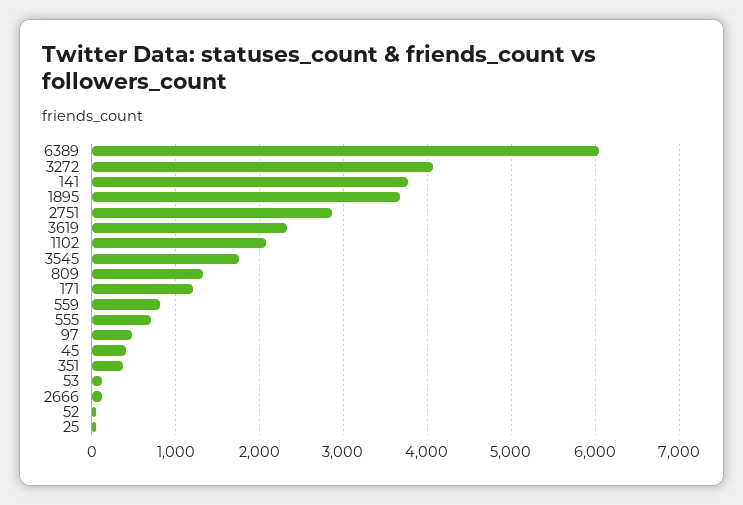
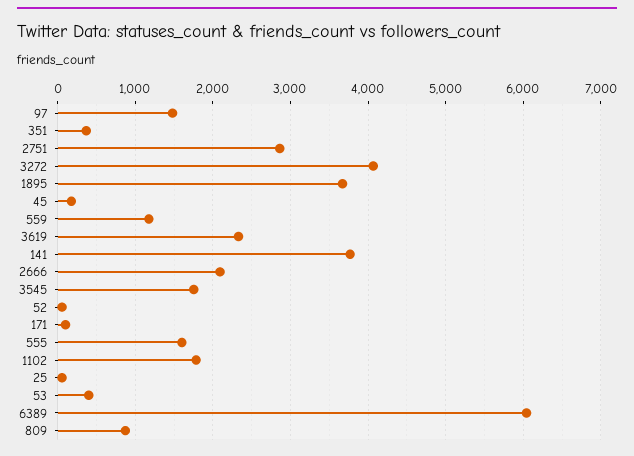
  {
    "6389": 6000,
    "3272": 4100,
    "141": 3800,
    "1895": 3700,
    "2751": 2900,
    "3619": 2300,
-   "1102": 2100,
+   "1102": 1800,
    "3545": 1800,
-   "809": 1300,
+   "809": 900,
-   "171": 1200,
+   "171": 100,
-   "559": 800,
+   "559": 1200,
-   "555": 700,
+   "555": 1600,
-   "97": 500,
+   "97": 1500,
-   "45": 400,
+   "45": 200,
    "351": 400,
-   "53": 100,
+   "53": 400,
-   "2666": 100,
+   "2666": 2100,
    "52": 100,
    "25": 100
  }

